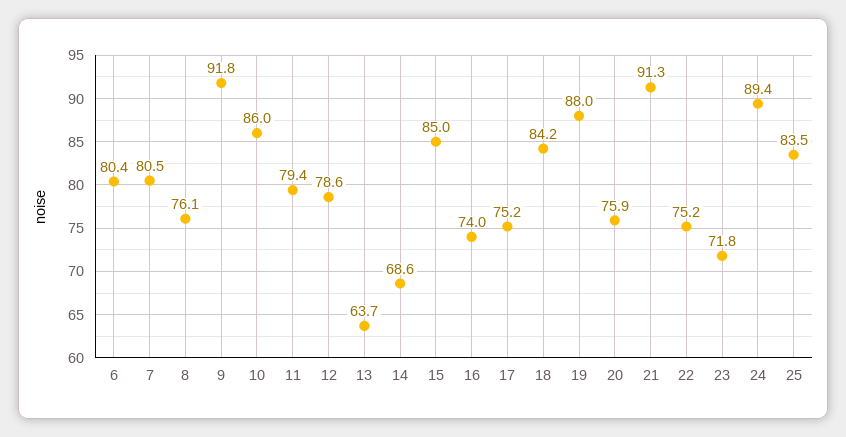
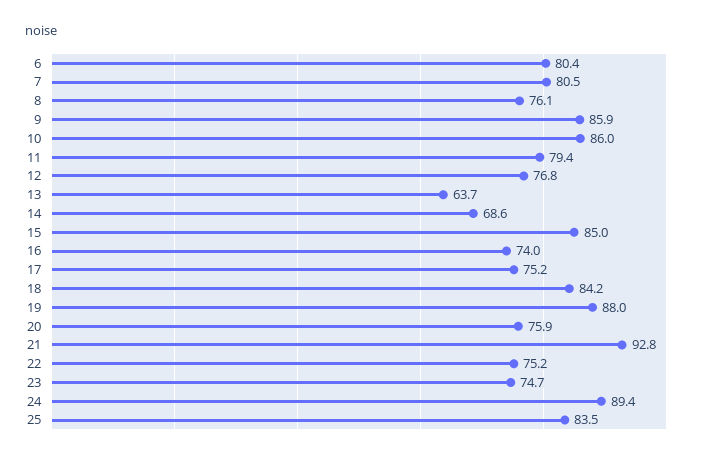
  {
    "6": 80.4,
    "7": 80.5,
    "8": 76.1,
-   "9": 91.8,
+   "9": 85.9,
    "10": 86,
    "11": 79.4,
-   "12": 78.6,
+   "12": 76.8,
    "13": 63.7,
    "14": 68.6,
    "15": 85,
    "16": 74,
    "17": 75.2,
    "18": 84.2,
    "19": 88,
    "20": 75.9,
-   "21": 91.3,
+   "21": 92.8,
    "22": 75.2,
-   "23": 71.8,
+   "23": 74.7,
    "24": 89.4,
    "25": 83.5
  }

